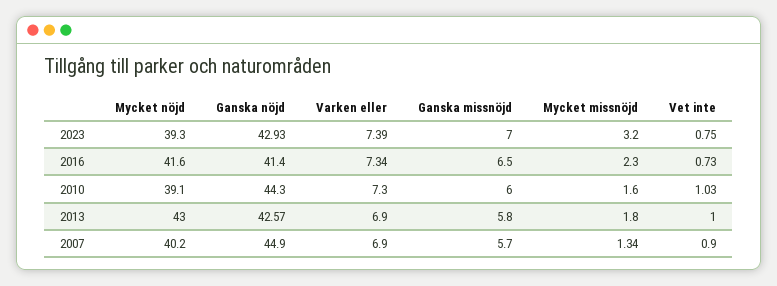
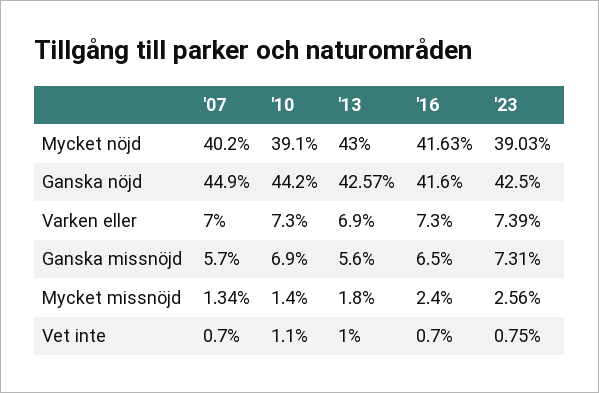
  {
    "Mycket nöjd": {
-     "2023": 39.3,
+     "2023": 39.03,
-     "2016": 41.6,
+     "2016": 41.63,
      "2010": 39.1,
      "2013": 43,
      "2007": 40.2
    },
    "Ganska nöjd": {
-     "2023": 42.93,
+     "2023": 42.5,
-     "2016": 41.4,
+     "2016": 41.6,
-     "2010": 44.3,
+     "2010": 44.2,
      "2013": 42.57,
      "2007": 44.9
    },
    "Varken eller": {
      "2023": 7.39,
-     "2016": 7.34,
+     "2016": 7.3,
      "2010": 7.3,
      "2013": 6.9,
-     "2007": 6.9
+     "2007": 7
    },
    "Ganska missnöjd": {
-     "2023": 7,
+     "2023": 7.31,
      "2016": 6.5,
-     "2010": 6,
+     "2010": 6.9,
-     "2013": 5.8,
+     "2013": 5.6,
      "2007": 5.7
    },
    "Mycket missnöjd": {
-     "2023": 3.2,
+     "2023": 2.56,
-     "2016": 2.3,
+     "2016": 2.4,
-     "2010": 1.6,
+     "2010": 1.4,
      "2013": 1.8,
      "2007": 1.34
    },
    "Vet inte": {
      "2023": 0.75,
-     "2016": 0.73,
+     "2016": 0.7,
-     "2010": 1.03,
+     "2010": 1.1,
      "2013": 1,
-     "2007": 0.9
+     "2007": 0.7
    }
  }

